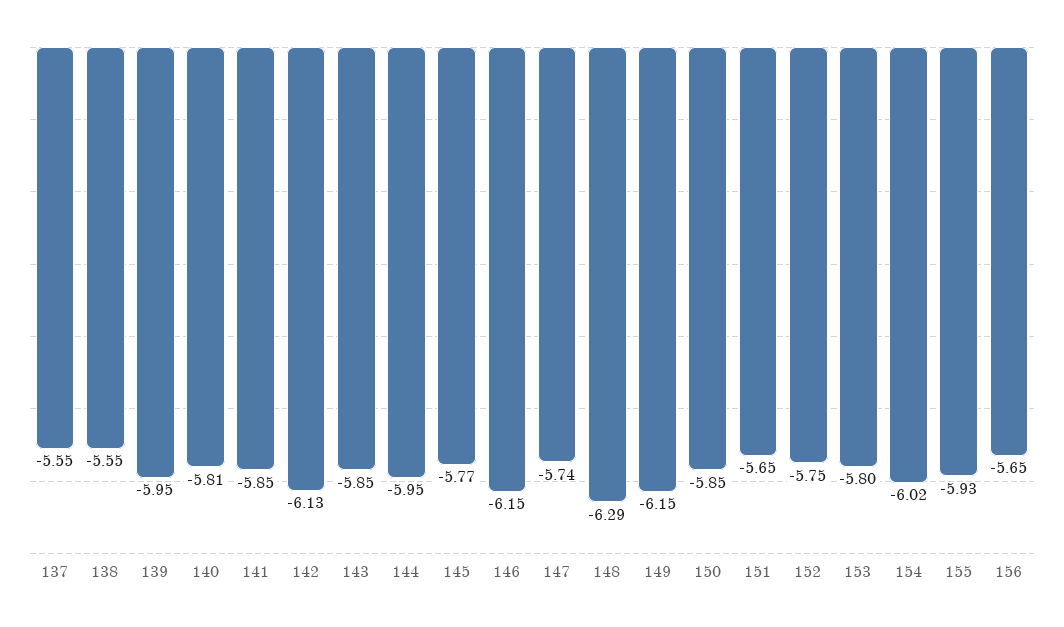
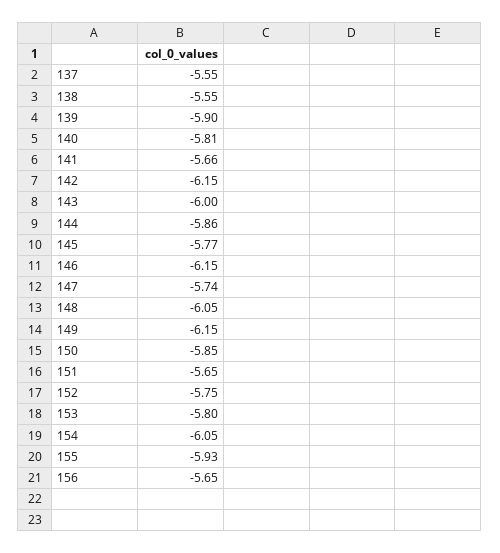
  {
    "137": -5.55,
    "138": -5.55,
-   "139": -5.95,
+   "139": -5.9,
    "140": -5.81,
-   "141": -5.85,
+   "141": -5.66,
-   "142": -6.13,
+   "142": -6.15,
-   "143": -5.85,
+   "143": -6,
-   "144": -5.95,
+   "144": -5.86,
    "145": -5.77,
    "146": -6.15,
    "147": -5.74,
-   "148": -6.29,
+   "148": -6.05,
    "149": -6.15,
    "150": -5.85,
    "151": -5.65,
    "152": -5.75,
    "153": -5.8,
-   "154": -6.02,
+   "154": -6.05,
    "155": -5.93,
    "156": -5.65
  }

